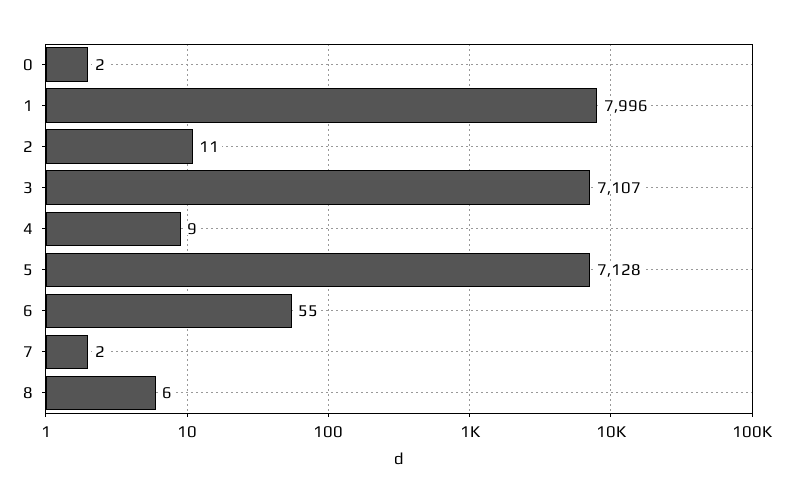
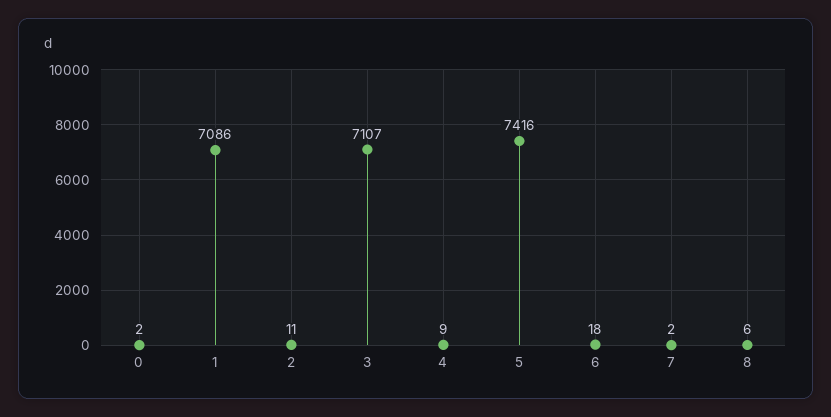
  {
    "0": 2,
-   "1": 7996,
+   "1": 7086,
    "2": 11,
    "3": 7107,
    "4": 9,
-   "5": 7128,
+   "5": 7416,
-   "6": 55,
+   "6": 18,
    "7": 2,
    "8": 6
  }

